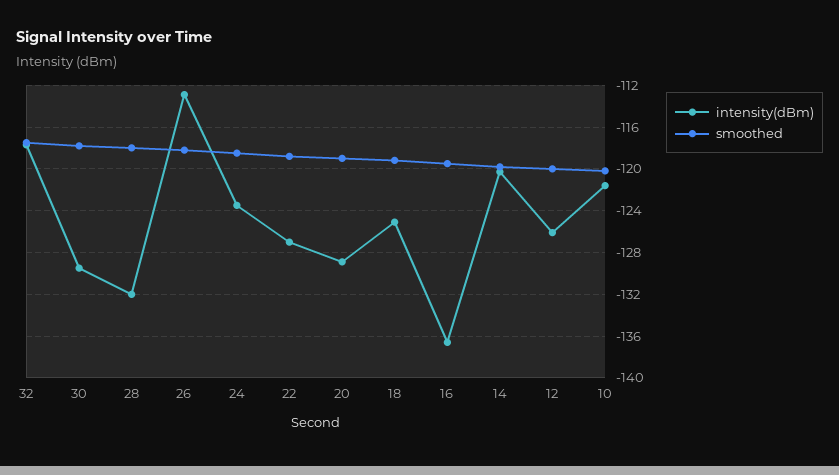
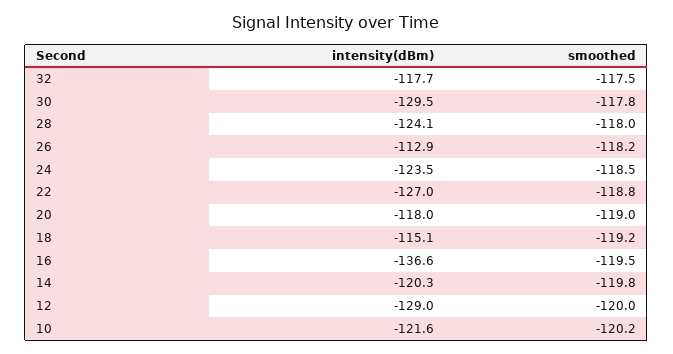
  {
    "intensity(dBm)": {
      "32": -117.7,
      "30": -129.5,
-     "28": -132,
+     "28": -124.1,
      "26": -112.9,
      "24": -123.5,
      "22": -127,
-     "20": -129,
+     "20": -118,
-     "18": -125,
+     "18": -115.1,
      "16": -136.6,
      "14": -120.3,
-     "12": -126,
+     "12": -129,
      "10": -121.6
    },
    "smoothed": {
      "32": -117.5,
      "30": -117.8,
      "28": -118,
      "26": -118.2,
      "24": -118.5,
      "22": -118.8,
      "20": -119,
      "18": -119.2,
      "16": -119.5,
      "14": -119.8,
      "12": -120,
      "10": -120.2
    }
  }

